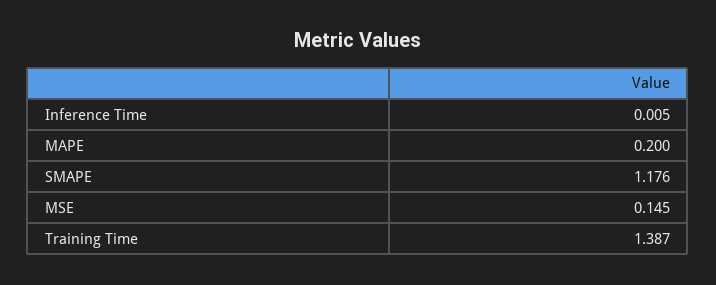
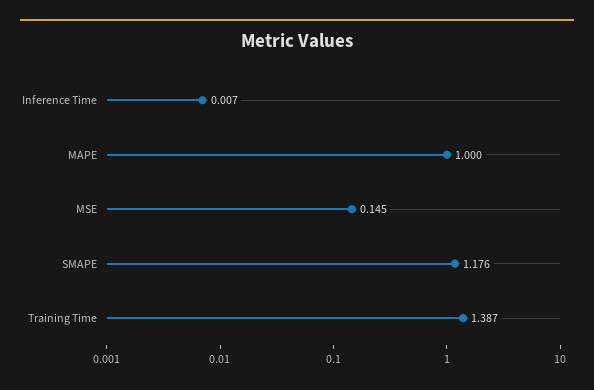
  {
-   "Inference Time": 0.005,
+   "Inference Time": 0.007,
-   "MAPE": 0.2,
+   "MAPE": 1,
    "SMAPE": 1.176,
    "MSE": 0.145,
    "Training Time": 1.387
  }

